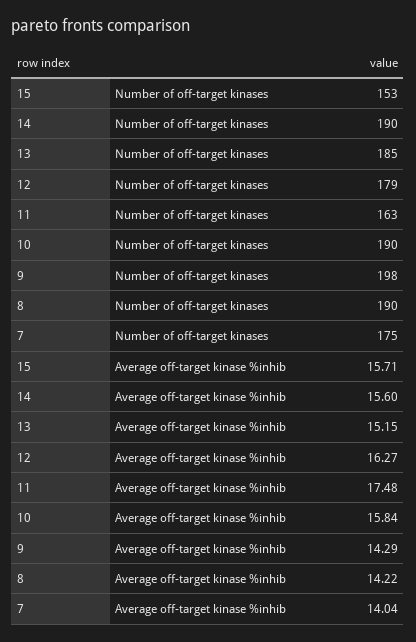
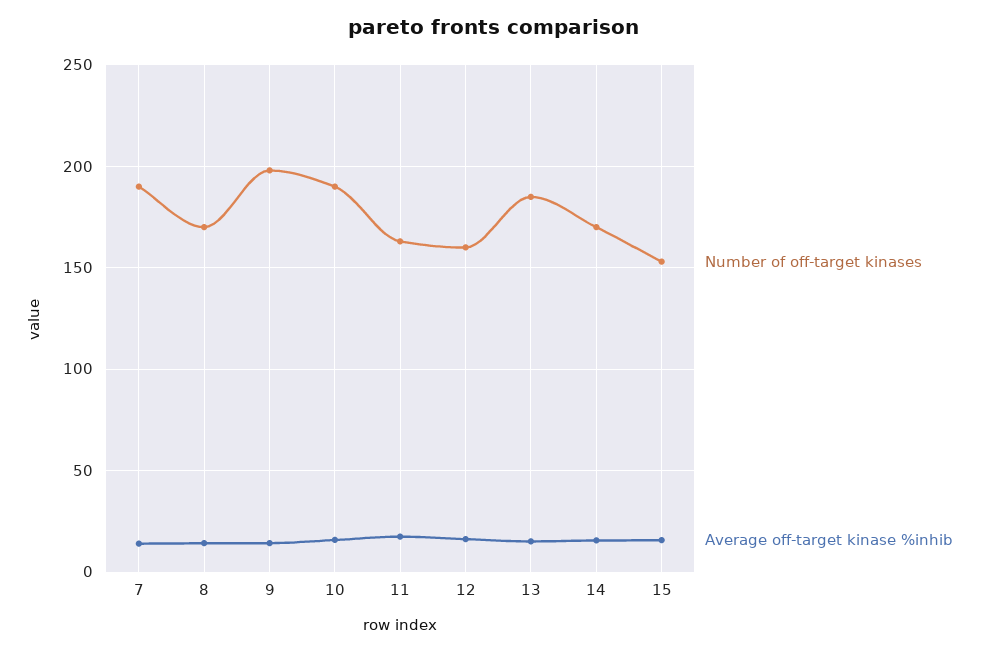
  {
    "Number of off-target kinases": {
      "15": 153,
-     "14": 190,
+     "14": 170,
      "13": 185,
-     "12": 179,
+     "12": 160,
      "11": 163,
      "10": 190,
      "9": 198,
-     "8": 190,
+     "8": 170,
-     "7": 175
+     "7": 190
    },
    "Average off-target kinase %inhib": {
      "15": 15.71,
      "14": 15.6,
      "13": 15.15,
      "12": 16.27,
      "11": 17.48,
      "10": 15.84,
      "9": 14.29,
      "8": 14.22,
      "7": 14.04
    }
  }

